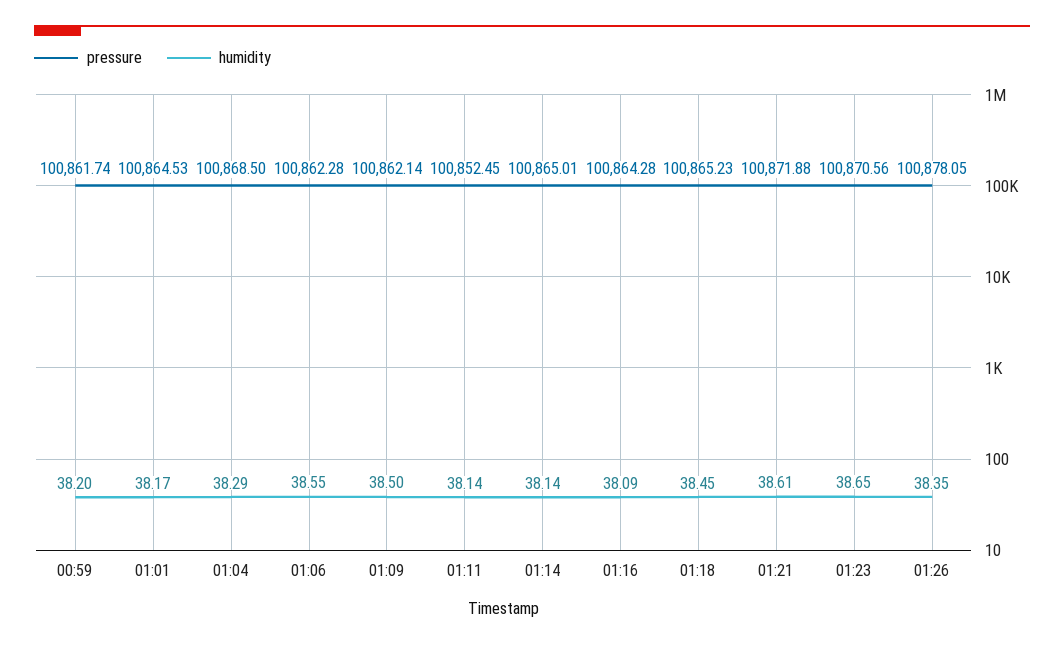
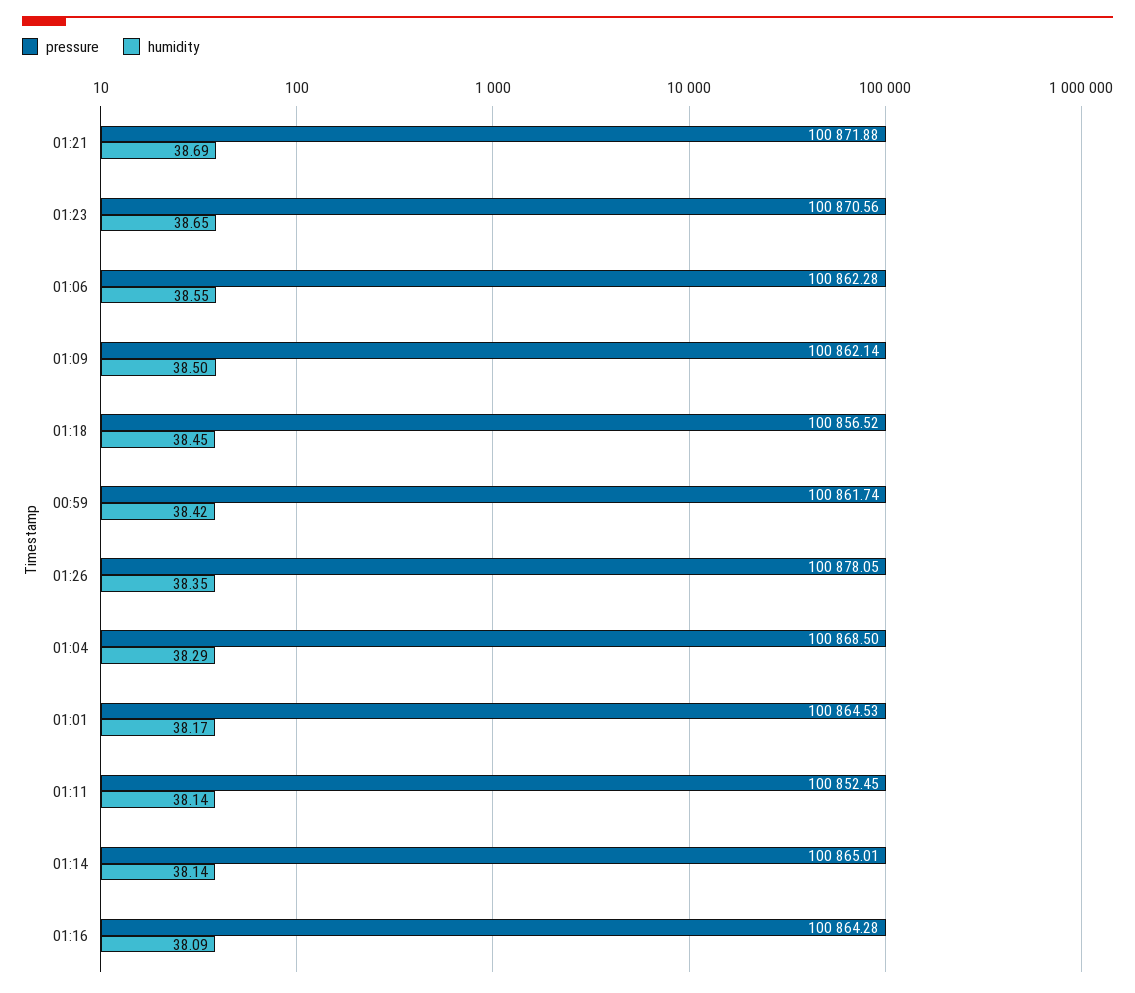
  {
    "pressure": {
      "00:59": 100861.74,
      "01:01": 100864.53,
      "01:04": 100868.5,
      "01:06": 100862.28,
      "01:09": 100862.14,
      "01:11": 100852.45,
      "01:14": 100865.01,
      "01:16": 100864.28,
-     "01:18": 100865.23,
+     "01:18": 100856.52,
      "01:21": 100871.88,
      "01:23": 100870.56,
      "01:26": 100878.05
    },
    "humidity": {
-     "00:59": 38.2,
+     "00:59": 38.42,
      "01:01": 38.17,
      "01:04": 38.29,
      "01:06": 38.55,
      "01:09": 38.5,
      "01:11": 38.14,
      "01:14": 38.14,
      "01:16": 38.09,
      "01:18": 38.45,
-     "01:21": 38.61,
+     "01:21": 38.69,
      "01:23": 38.65,
      "01:26": 38.35
    }
  }

